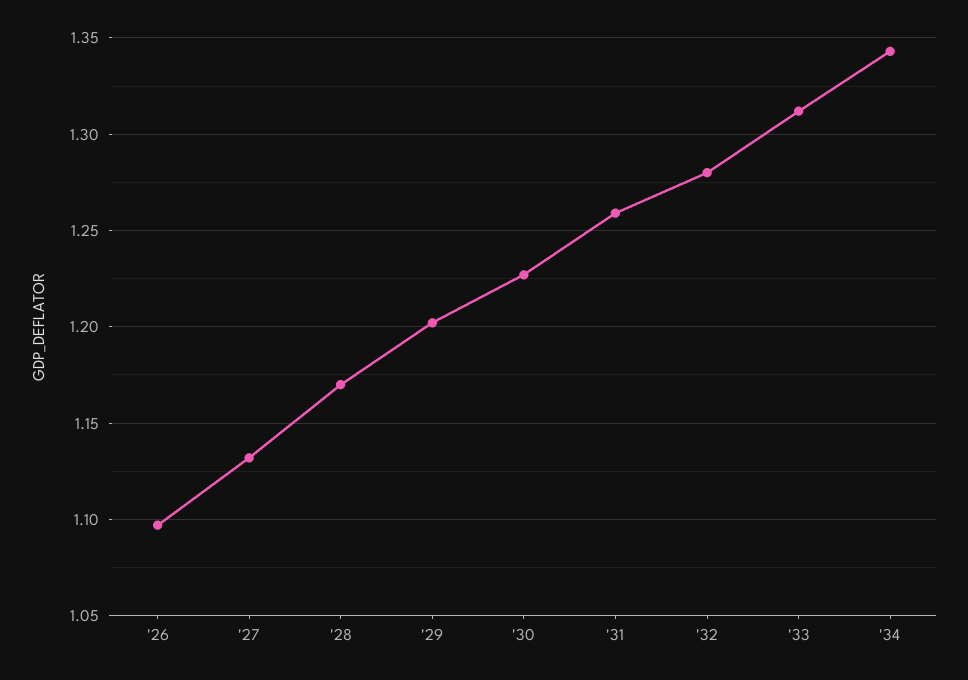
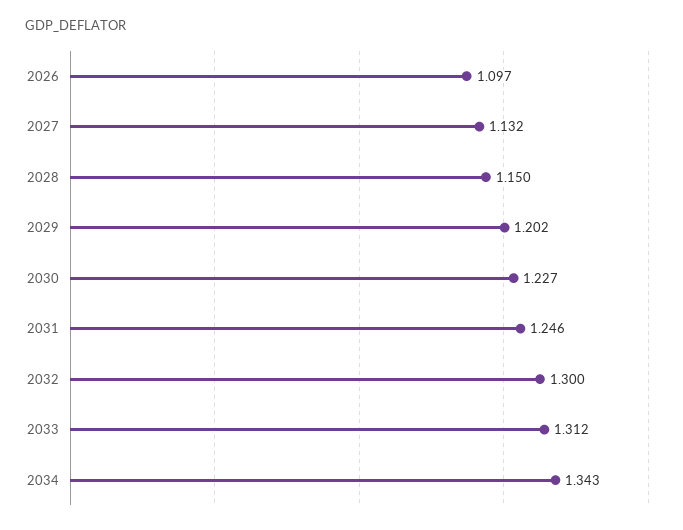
  {
    "'26": 1.097,
    "'27": 1.132,
-   "'28": 1.17,
+   "'28": 1.15,
    "'29": 1.202,
    "'30": 1.227,
-   "'31": 1.26,
+   "'31": 1.246,
-   "'32": 1.28,
+   "'32": 1.3,
    "'33": 1.312,
    "'34": 1.343
  }

